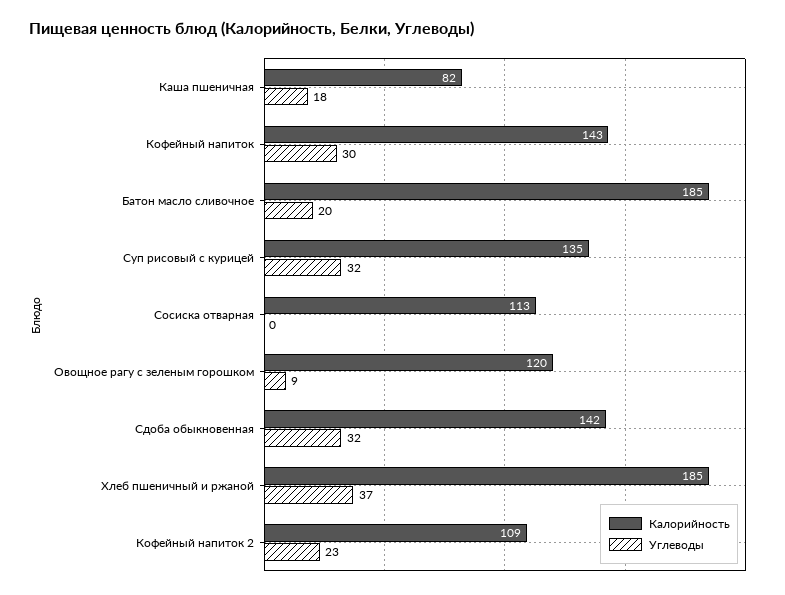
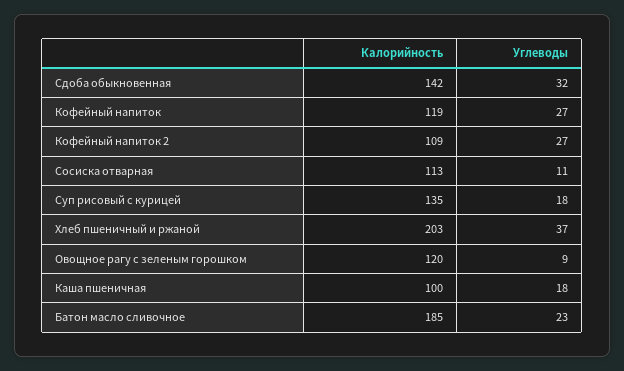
  {
    "Калорийность": {
-     "Каша пшеничная": 82,
+     "Каша пшеничная": 100,
-     "Кофейный напиток": 143,
+     "Кофейный напиток": 119,
      "Батон масло сливочное": 185,
      "Суп рисовый с курицей": 135,
      "Сосиска отварная": 113,
      "Овощное рагу с зеленым горошком": 120,
      "Сдоба обыкновенная": 142,
-     "Хлеб пшеничный и ржаной": 185,
+     "Хлеб пшеничный и ржаной": 203,
      "Кофейный напиток 2": 109
    },
    "Углеводы": {
      "Каша пшеничная": 18,
-     "Кофейный напиток": 30,
+     "Кофейный напиток": 27,
-     "Батон масло сливочное": 20,
+     "Батон масло сливочное": 23,
-     "Суп рисовый с курицей": 32,
+     "Суп рисовый с курицей": 18,
-     "Сосиска отварная": 0,
+     "Сосиска отварная": 11,
      "Овощное рагу с зеленым горошком": 9,
      "Сдоба обыкновенная": 32,
      "Хлеб пшеничный и ржаной": 37,
-     "Кофейный напиток 2": 23
+     "Кофейный напиток 2": 27
    }
  }

